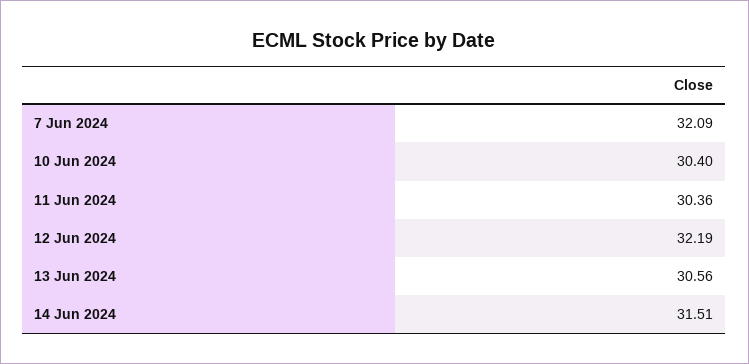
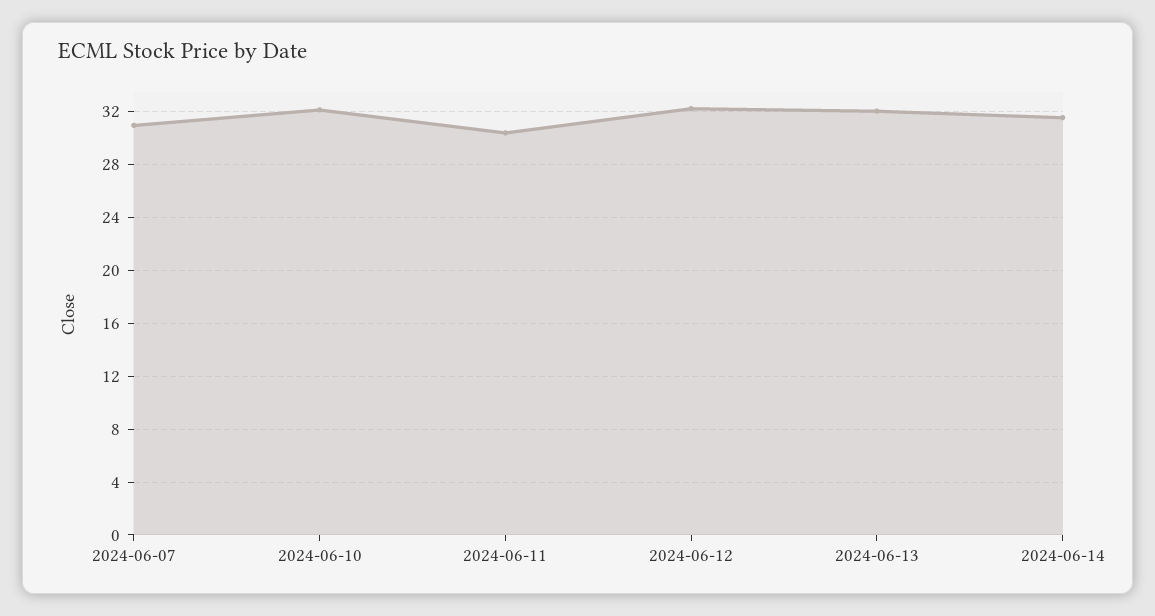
  {
-   "7 Jun 2024": 32.09,
+   "7 Jun 2024": 31,
-   "10 Jun 2024": 30.4,
+   "10 Jun 2024": 32,
    "11 Jun 2024": 30.36,
    "12 Jun 2024": 32.19,
-   "13 Jun 2024": 30.56,
+   "13 Jun 2024": 32,
    "14 Jun 2024": 31.51
  }

